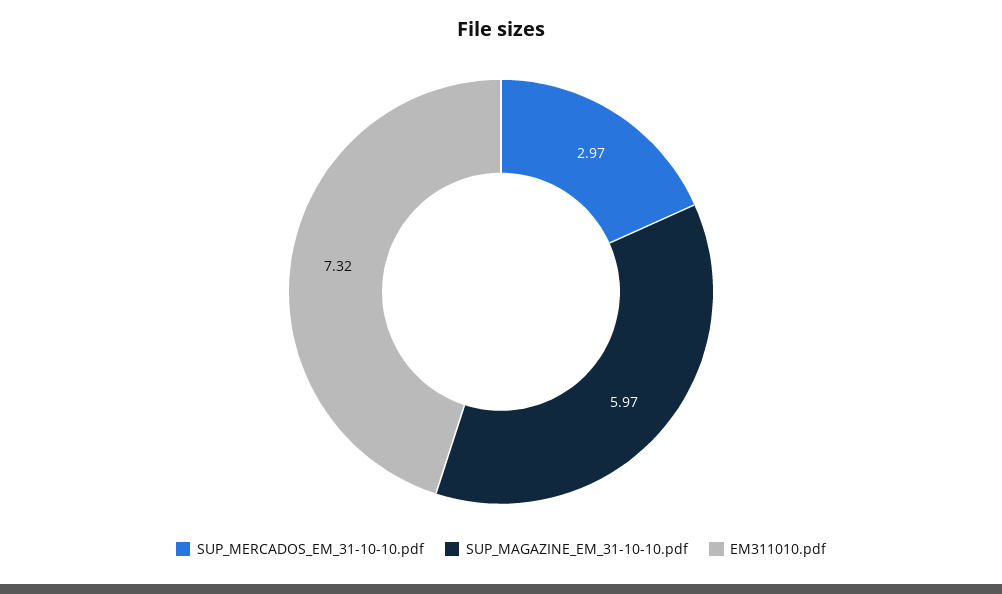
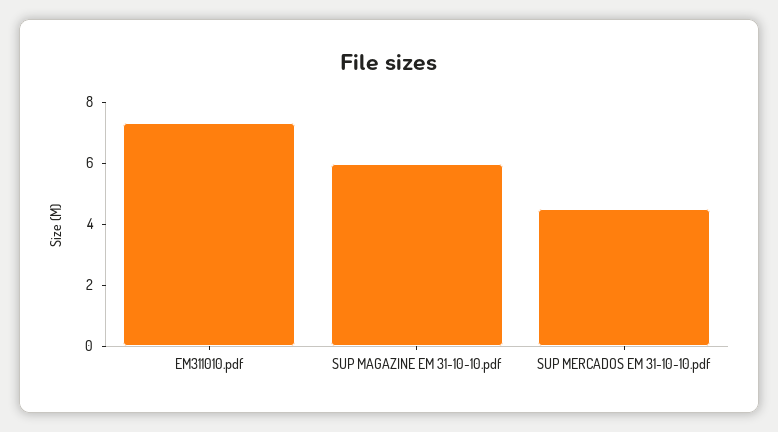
  {
-   "SUP_MERCADOS_EM_31-10-10.pdf": 2.97,
+   "SUP_MERCADOS_EM_31-10-10.pdf": 4.5,
    "SUP_MAGAZINE_EM_31-10-10.pdf": 5.97,
    "EM311010.pdf": 7.32
  }

